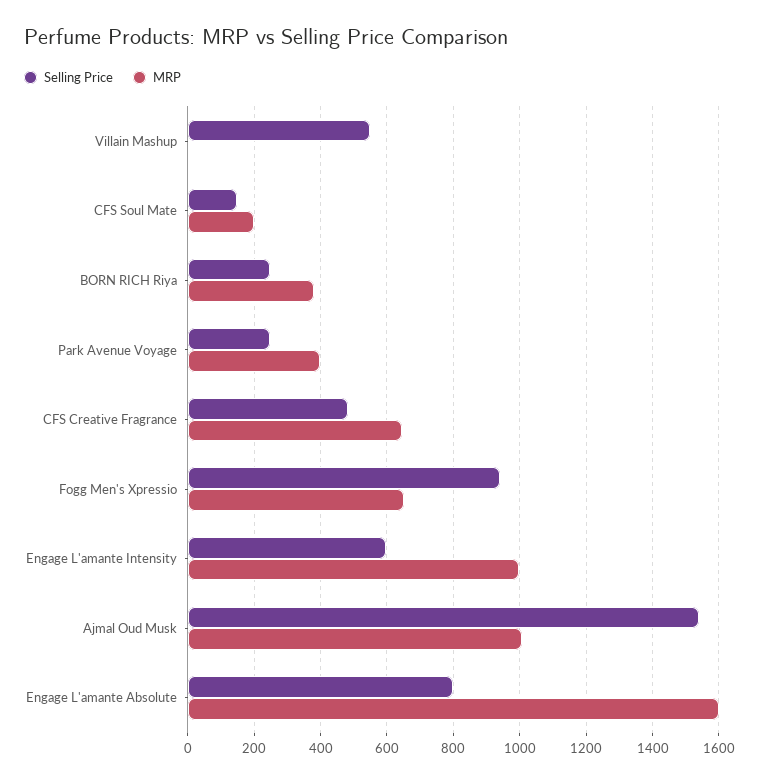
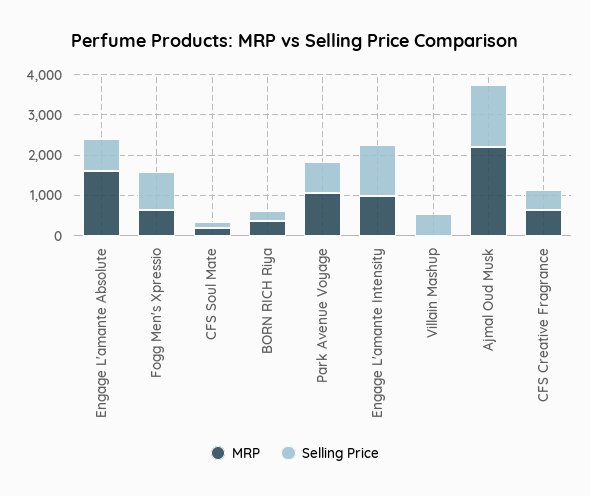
  {
    "Selling Price": {
      "Villain Mashup": 540,
      "CFS Soul Mate": 140,
      "BORN RICH Riya": 240,
-     "Park Avenue Voyage": 240,
+     "Park Avenue Voyage": 800,
      "CFS Creative Fragrance": 480,
      "Fogg Men's Xpressio": 940,
-     "Engage L'amante Intensity": 600,
+     "Engage L'amante Intensity": 1200,
      "Ajmal Oud Musk": 1540,
      "Engage L'amante Absolute": 800
    },
    "MRP": {
      "Villain Mashup": 0,
      "CFS Soul Mate": 200,
      "BORN RICH Riya": 380,
-     "Park Avenue Voyage": 400,
+     "Park Avenue Voyage": 1000,
      "CFS Creative Fragrance": 640,
      "Fogg Men's Xpressio": 660,
      "Engage L'amante Intensity": 1000,
-     "Ajmal Oud Musk": 1000,
+     "Ajmal Oud Musk": 2200,
      "Engage L'amante Absolute": 1600
    }
  }

